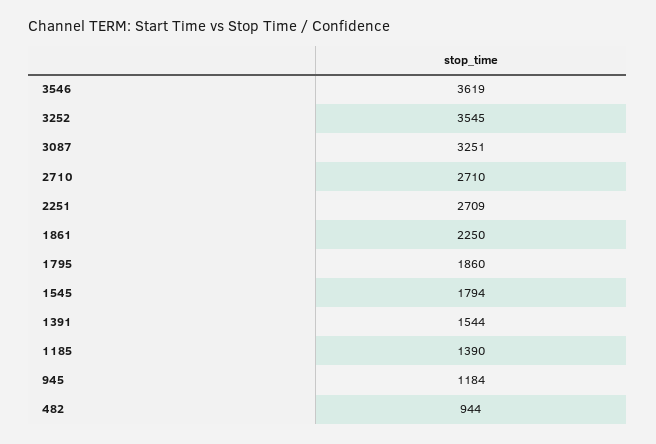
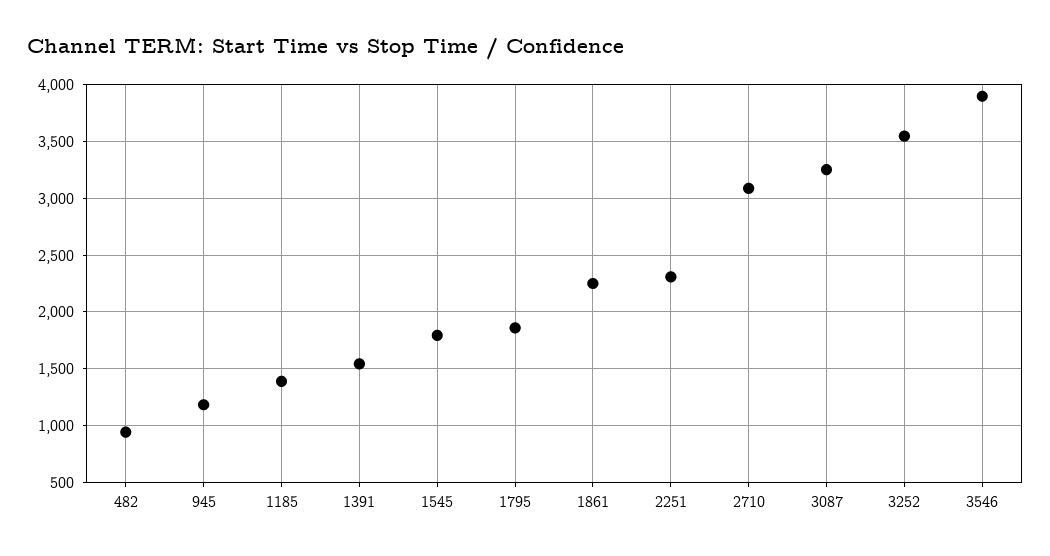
  {
-   "3546": 3619,
+   "3546": 3900,
    "3252": 3545,
    "3087": 3251,
-   "2710": 2710,
+   "2710": 3100,
-   "2251": 2709,
+   "2251": 2300,
    "1861": 2250,
    "1795": 1860,
    "1545": 1794,
    "1391": 1544,
    "1185": 1390,
    "945": 1184,
    "482": 944
  }

